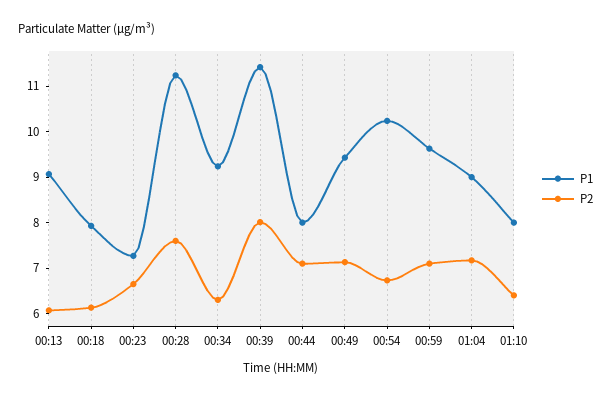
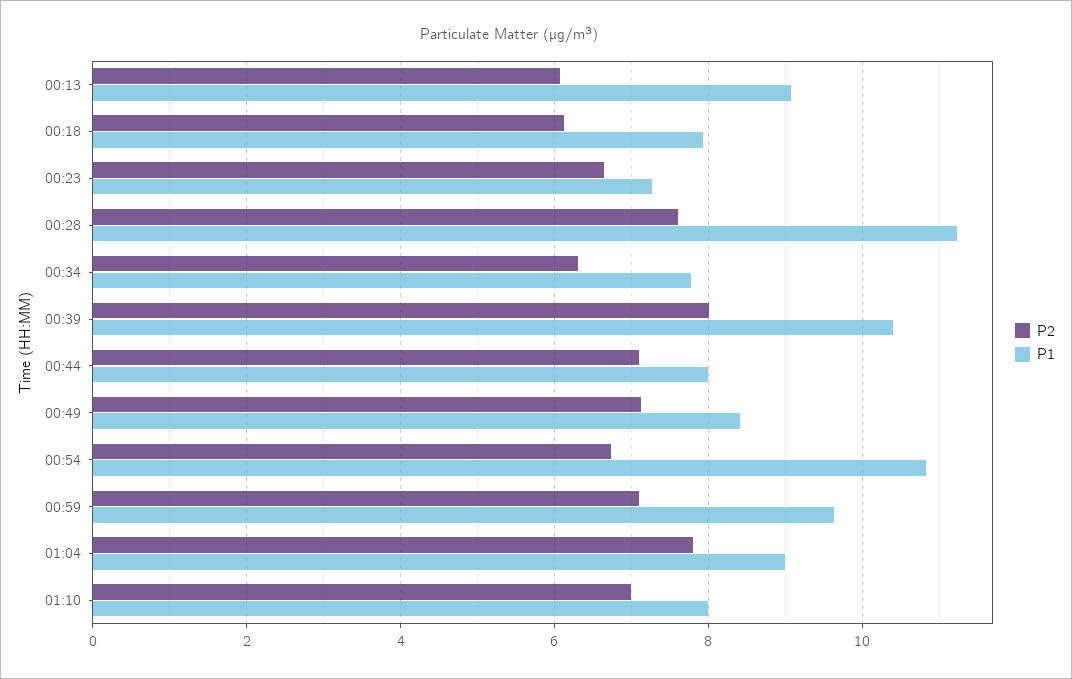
  {
    "P1": {
      "00:13": 9,
      "00:18": 8,
      "00:23": 7.2,
      "00:28": 11.2,
-     "00:34": 9.2,
+     "00:34": 7.8,
-     "00:39": 11.4,
+     "00:39": 10.4,
      "00:44": 8,
-     "00:49": 9.4,
+     "00:49": 8.4,
-     "00:54": 10.2,
+     "00:54": 10.8,
      "00:59": 9.6,
      "01:04": 9,
      "01:10": 8
    },
    "P2": {
      "00:13": 6,
      "00:18": 6.2,
      "00:23": 6.6,
      "00:28": 7.6,
      "00:34": 6.4,
      "00:39": 8,
      "00:44": 7.2,
      "00:49": 7.2,
      "00:54": 6.8,
      "00:59": 7.2,
-     "01:04": 7.2,
+     "01:04": 7.8,
-     "01:10": 6.4
+     "01:10": 7
    }
  }

